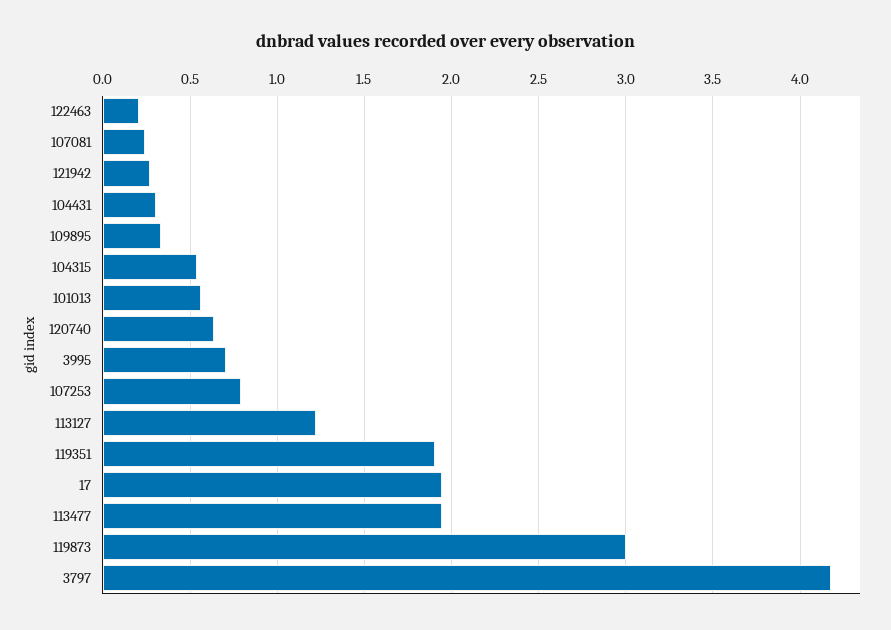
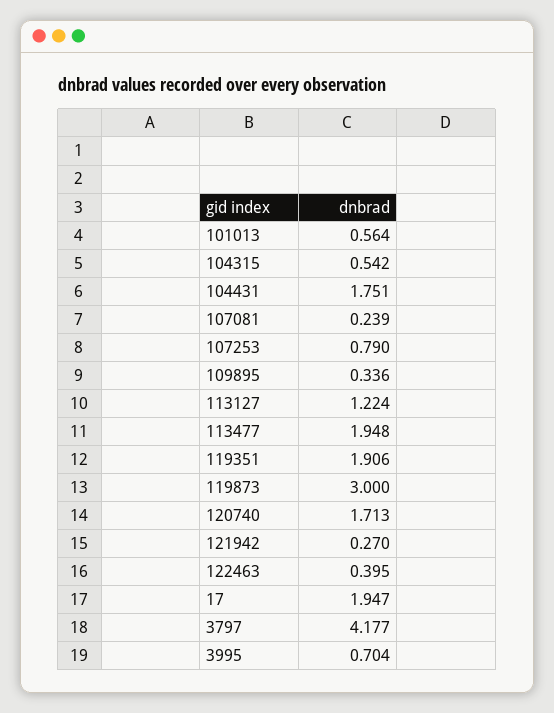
  {
-   "122463": 0.2,
+   "122463": 0.395,
    "107081": 0.239,
    "121942": 0.27,
-   "104431": 0.3,
+   "104431": 1.751,
    "109895": 0.336,
    "104315": 0.542,
    "101013": 0.564,
-   "120740": 0.65,
+   "120740": 1.713,
    "3995": 0.704,
    "107253": 0.79,
    "113127": 1.224,
    "119351": 1.906,
    "17": 1.947,
    "113477": 1.948,
    "119873": 3,
    "3797": 4.177
  }

